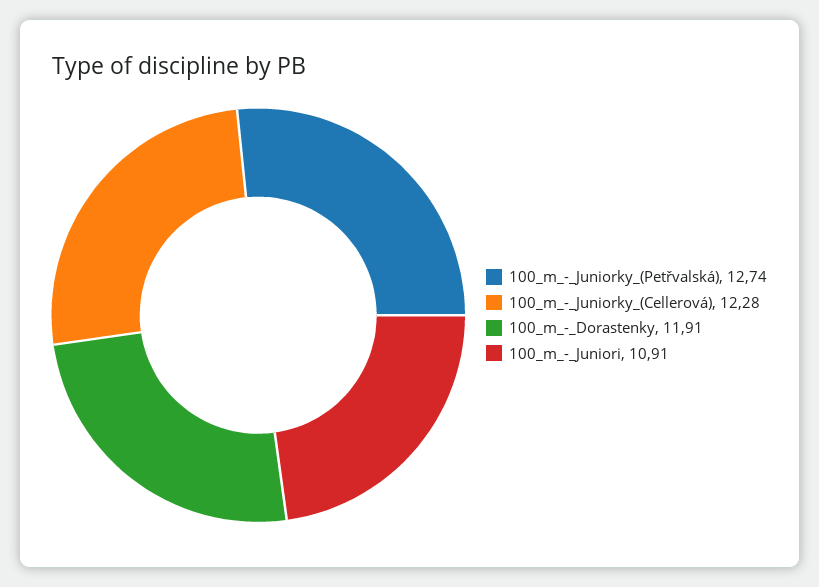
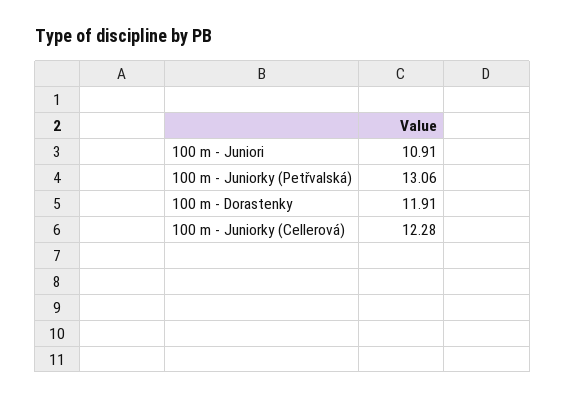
  {
-   "100_m_-_Juniorky_(Petřvalská)": 12.74,
+   "100_m_-_Juniorky_(Petřvalská)": 13.06,
    "100_m_-_Juniorky_(Cellerová)": 12.28,
    "100_m_-_Dorastenky": 11.91,
    "100_m_-_Juniori": 10.91
  }

